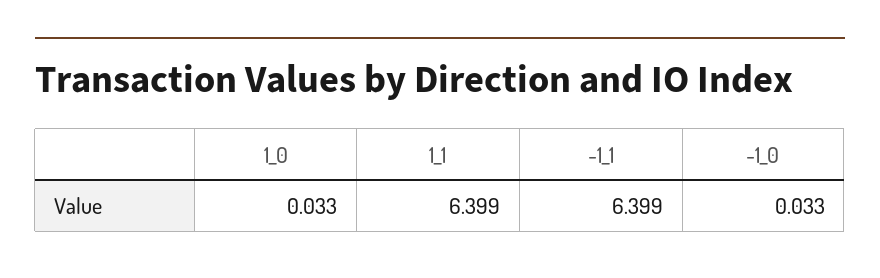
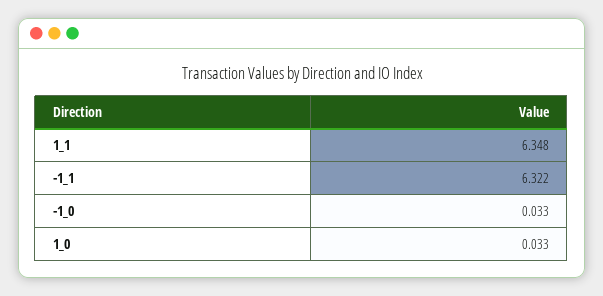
  {
    "1_0": 0.033,
-   "1_1": 6.399,
+   "1_1": 6.348,
-   "-1_1": 6.399,
+   "-1_1": 6.322,
    "-1_0": 0.033
  }

